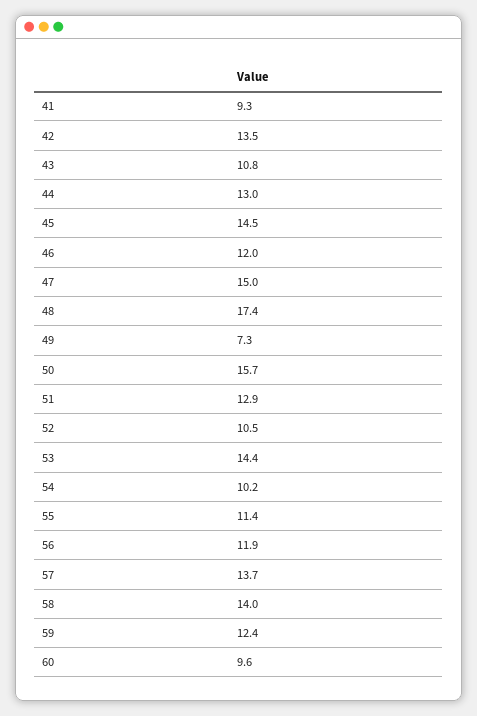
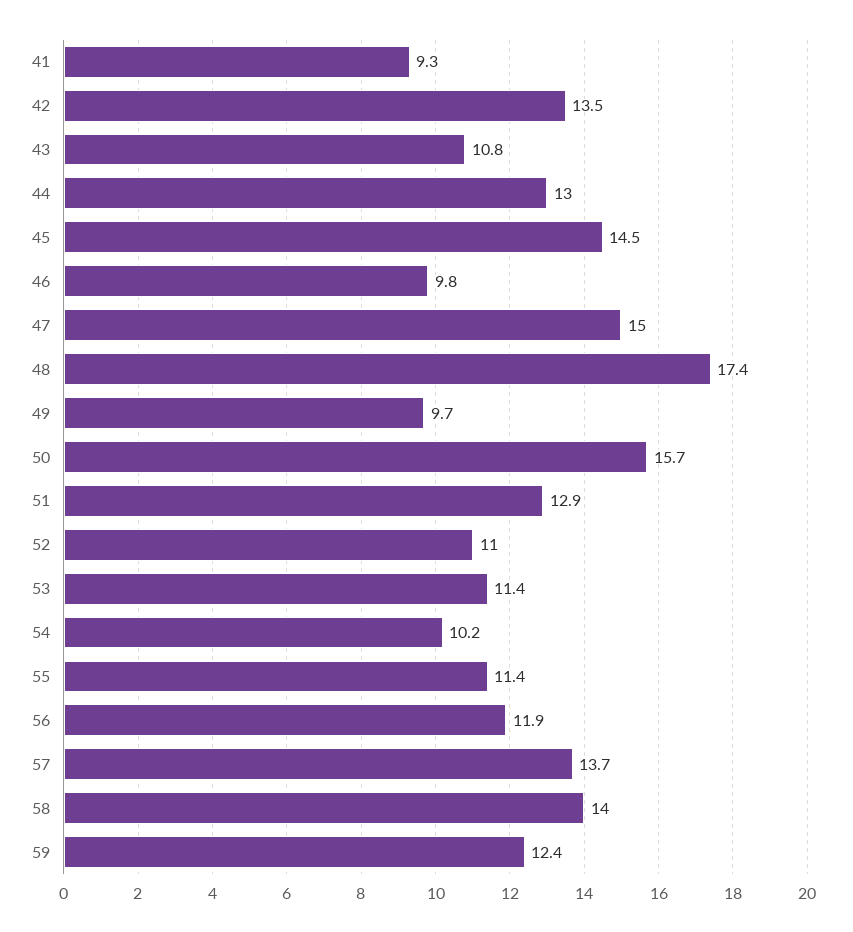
  {
    "41": 9.3,
    "42": 13.5,
    "43": 10.8,
    "44": 13,
    "45": 14.5,
-   "46": 12,
+   "46": 9.8,
    "47": 15,
    "48": 17.4,
-   "49": 7.3,
+   "49": 9.7,
    "50": 15.7,
    "51": 12.9,
-   "52": 10.5,
+   "52": 11,
-   "53": 14.4,
+   "53": 11.4,
    "54": 10.2,
    "55": 11.4,
    "56": 11.9,
    "57": 13.7,
    "58": 14,
-   "59": 12.4,
+   "59": 12.4
-   "60": 9.6
  }

